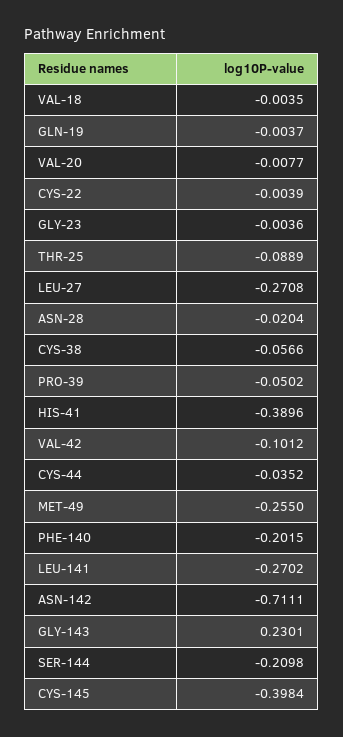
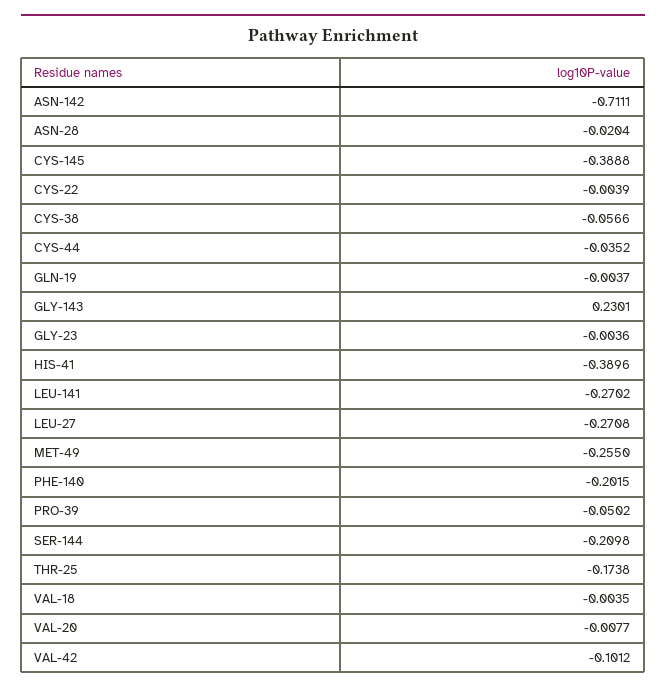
  {
    "VAL-18": -0.0035,
    "GLN-19": -0.0037,
    "VAL-20": -0.0077,
    "CYS-22": -0.0039,
    "GLY-23": -0.0036,
-   "THR-25": -0.0889,
+   "THR-25": -0.1738,
    "LEU-27": -0.2708,
    "ASN-28": -0.0204,
    "CYS-38": -0.0566,
    "PRO-39": -0.0502,
    "HIS-41": -0.3896,
    "VAL-42": -0.1012,
    "CYS-44": -0.0352,
    "MET-49": -0.255,
    "PHE-140": -0.2015,
    "LEU-141": -0.2702,
    "ASN-142": -0.7111,
    "GLY-143": 0.2301,
    "SER-144": -0.2098,
-   "CYS-145": -0.3984
+   "CYS-145": -0.3888
  }

